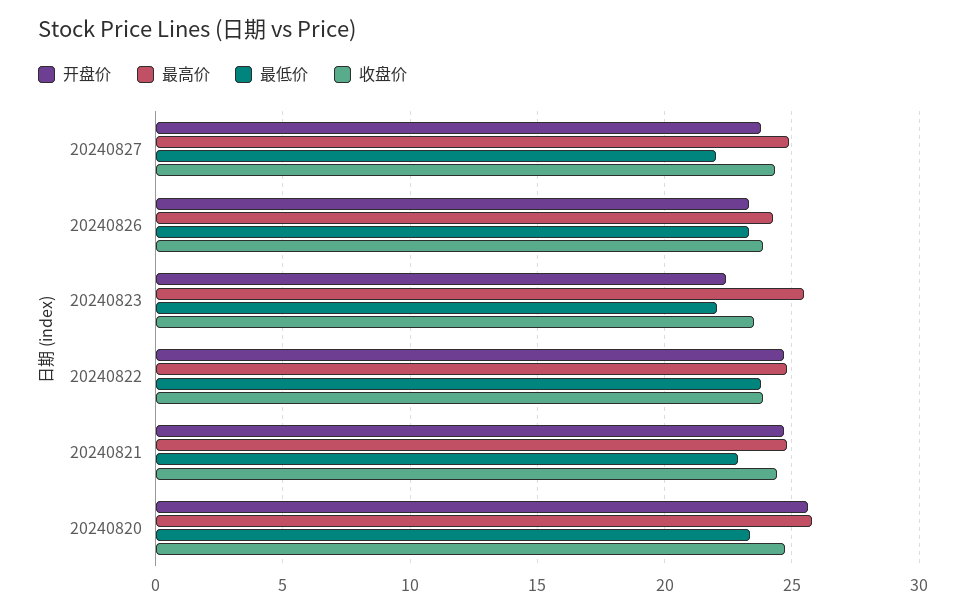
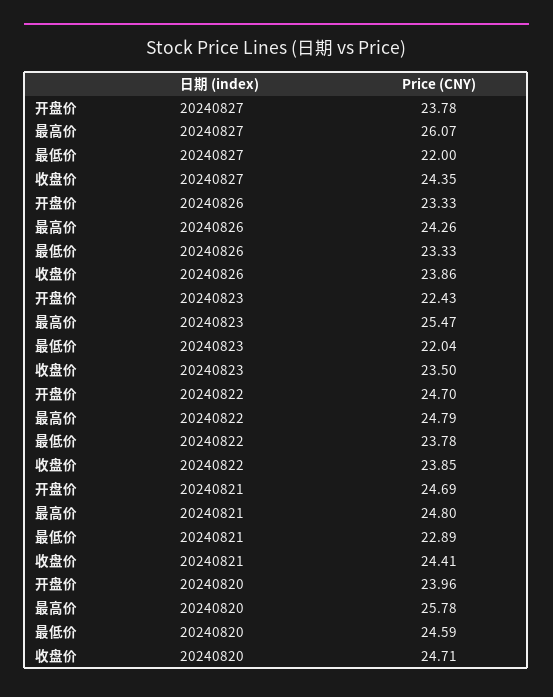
  {
    "开盘价": {
      "20240827": 23.78,
      "20240826": 23.33,
      "20240823": 22.43,
      "20240822": 24.7,
      "20240821": 24.69,
-     "20240820": 25.5
+     "20240820": 23.96
    },
    "最高价": {
-     "20240827": 25,
+     "20240827": 26.07,
      "20240826": 24.26,
      "20240823": 25.47,
      "20240822": 24.79,
      "20240821": 24.8,
      "20240820": 25.78
    },
    "最低价": {
      "20240827": 22,
      "20240826": 23.33,
      "20240823": 22.04,
      "20240822": 23.78,
      "20240821": 22.89,
-     "20240820": 23.5
+     "20240820": 24.59
    },
    "收盘价": {
      "20240827": 24.35,
      "20240826": 23.86,
      "20240823": 23.5,
      "20240822": 23.85,
      "20240821": 24.41,
      "20240820": 24.71
    }
  }

